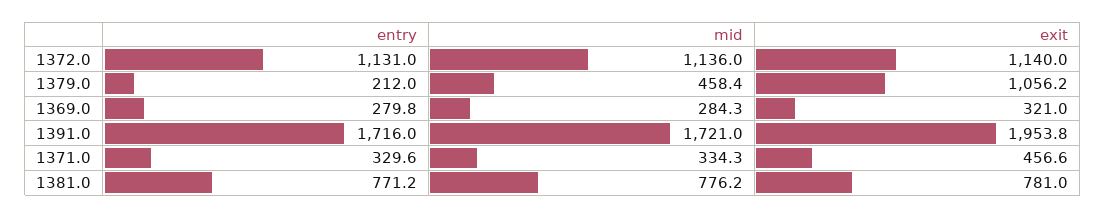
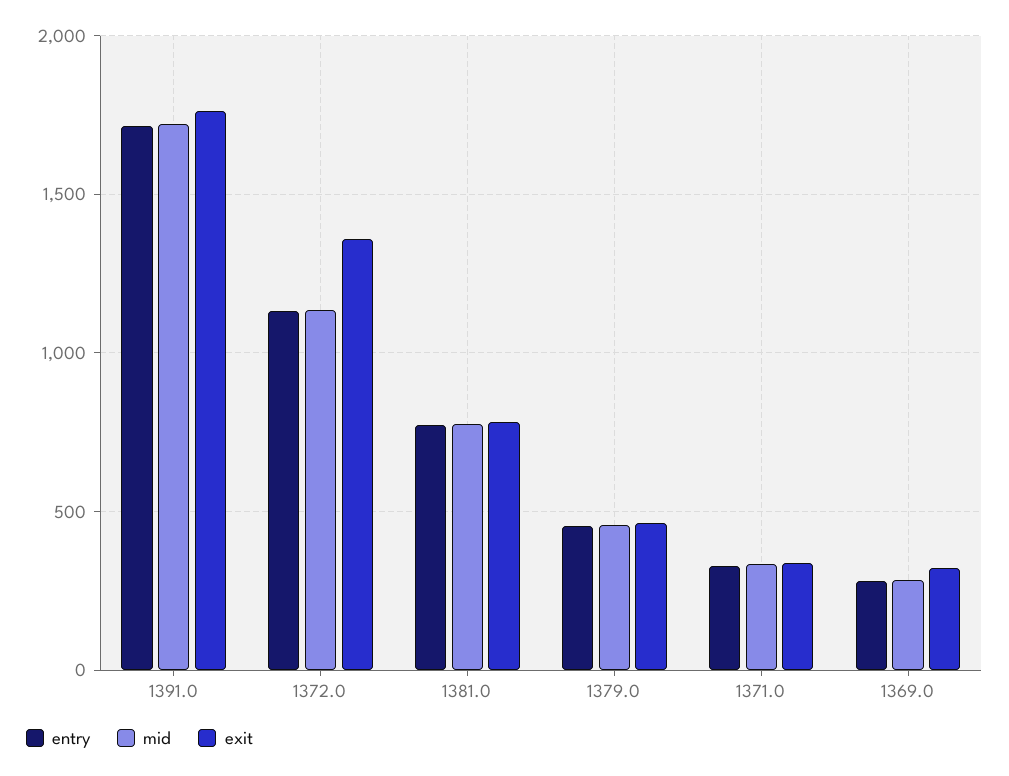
  {
    "entry": {
      "1372.0": 1131,
-     "1379.0": 212,
+     "1379.0": 450,
      "1369.0": 279.8,
      "1391.0": 1716,
      "1371.0": 329.6,
      "1381.0": 771.2
    },
    "mid": {
      "1372.0": 1136,
      "1379.0": 458.4,
      "1369.0": 284.3,
      "1391.0": 1721,
      "1371.0": 334.3,
      "1381.0": 776.2
    },
    "exit": {
-     "1372.0": 1140,
+     "1372.0": 1350,
-     "1379.0": 1056.2,
+     "1379.0": 450,
      "1369.0": 321,
-     "1391.0": 1953.8,
+     "1391.0": 1750,
-     "1371.0": 456.6,
+     "1371.0": 350,
      "1381.0": 781
    }
  }

